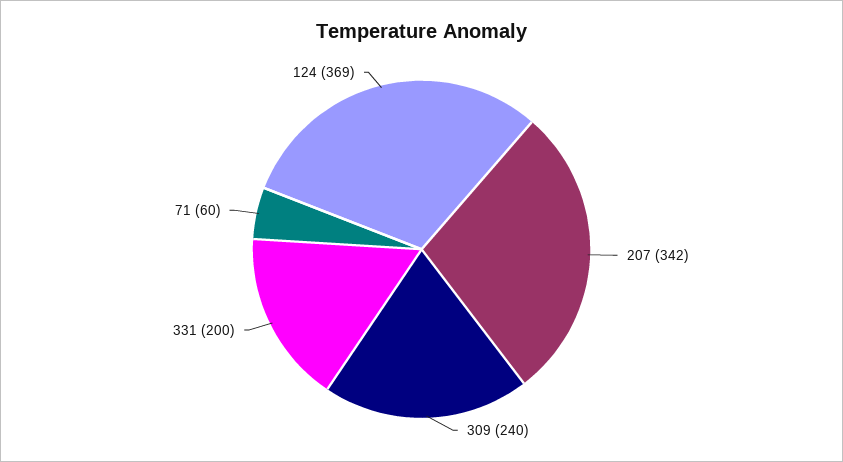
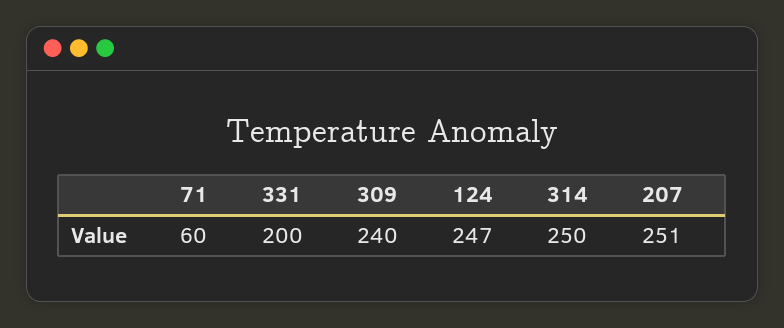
  {
-   "207": 342,
+   "207": 251,
    "309": 240,
    "331": 200,
    "71": 60,
-   "124": 369
+   "124": 247,
+   "314": 250
  }

